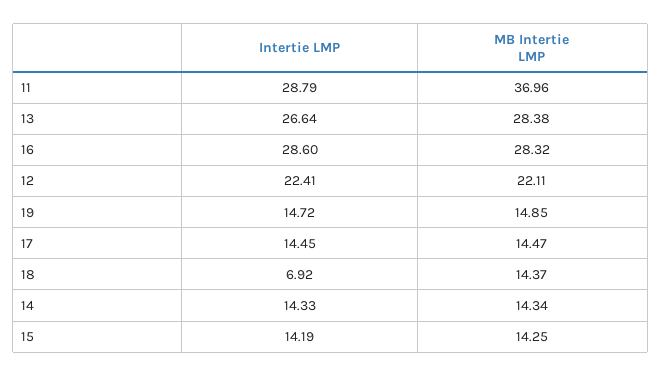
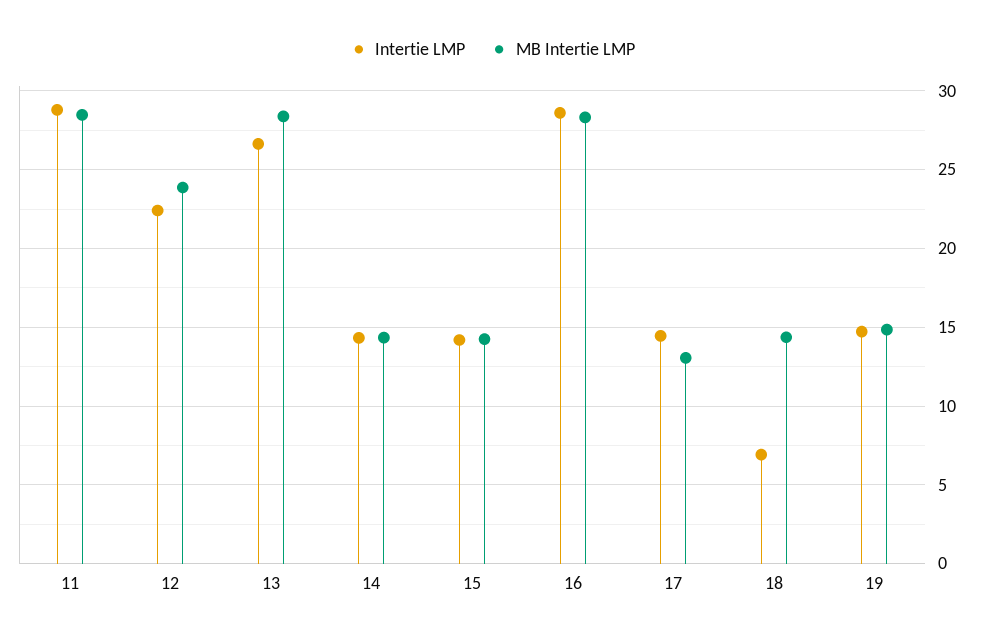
  {
    "Intertie LMP": {
      "11": 28.79,
      "13": 26.64,
      "16": 28.6,
      "12": 22.41,
      "19": 14.72,
      "17": 14.45,
      "18": 6.92,
      "14": 14.33,
      "15": 14.19
    },
    "MB Intertie LMP": {
-     "11": 36.96,
+     "11": 28.5,
      "13": 28.38,
      "16": 28.32,
-     "12": 22.11,
+     "12": 24,
      "19": 14.85,
-     "17": 14.47,
+     "17": 13,
      "18": 14.37,
      "14": 14.34,
      "15": 14.25
    }
  }

